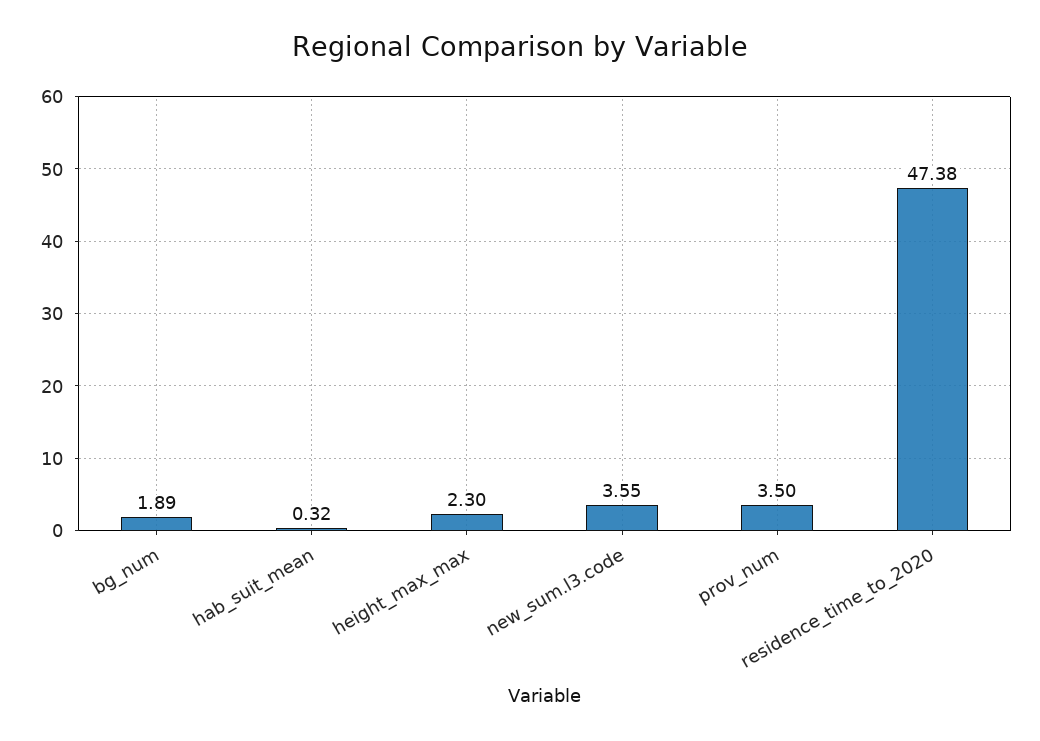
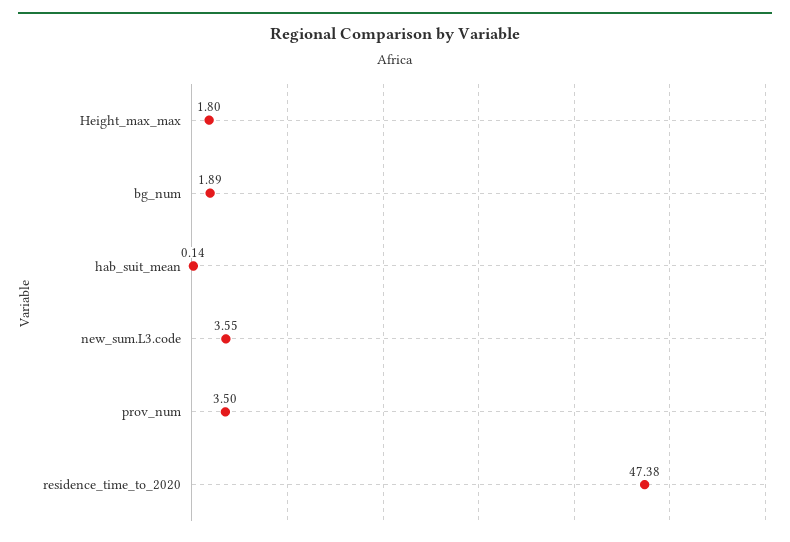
  {
    "bg_num": 1.89,
-   "hab_suit_mean": 0.32,
+   "hab_suit_mean": 0.14,
-   "height_max_max": 2.3,
+   "height_max_max": 1.8,
    "new_sum.l3.code": 3.55,
    "prov_num": 3.5,
    "residence_time_to_2020": 47.38
  }

